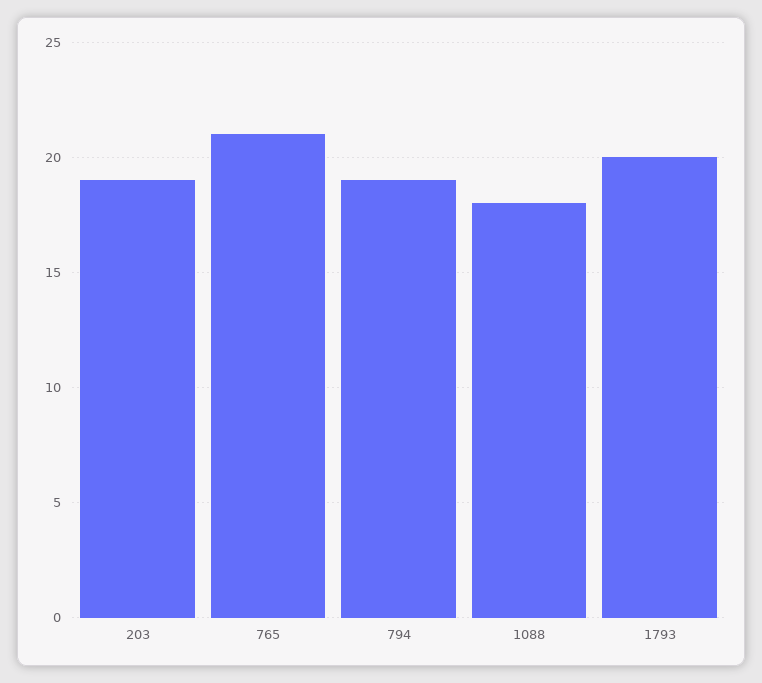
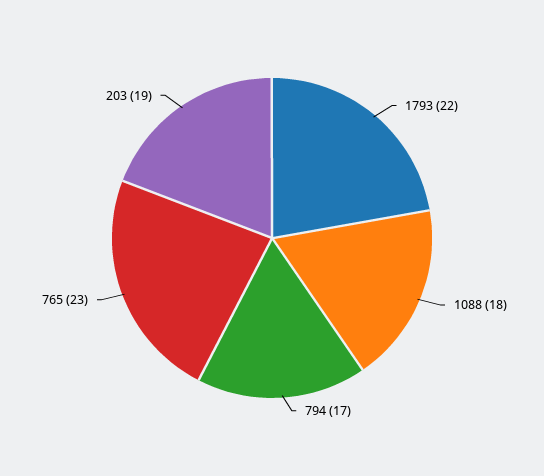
  {
    "203": 19,
-   "765": 21,
+   "765": 23,
-   "794": 19,
+   "794": 17,
    "1088": 18,
-   "1793": 20
+   "1793": 22
  }

